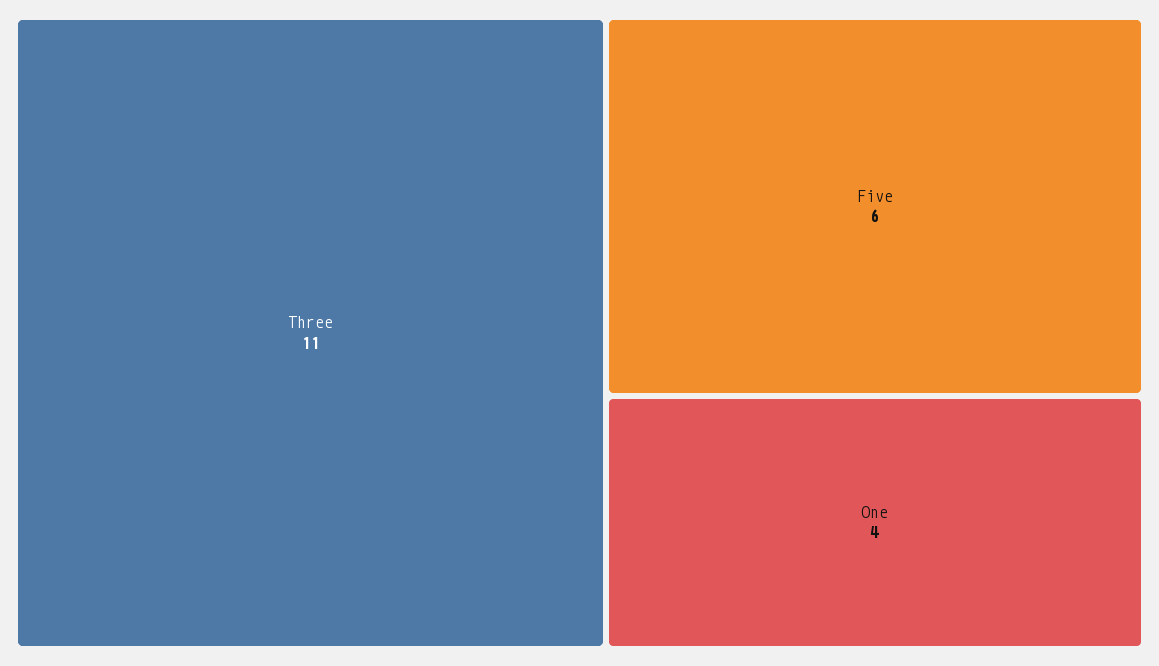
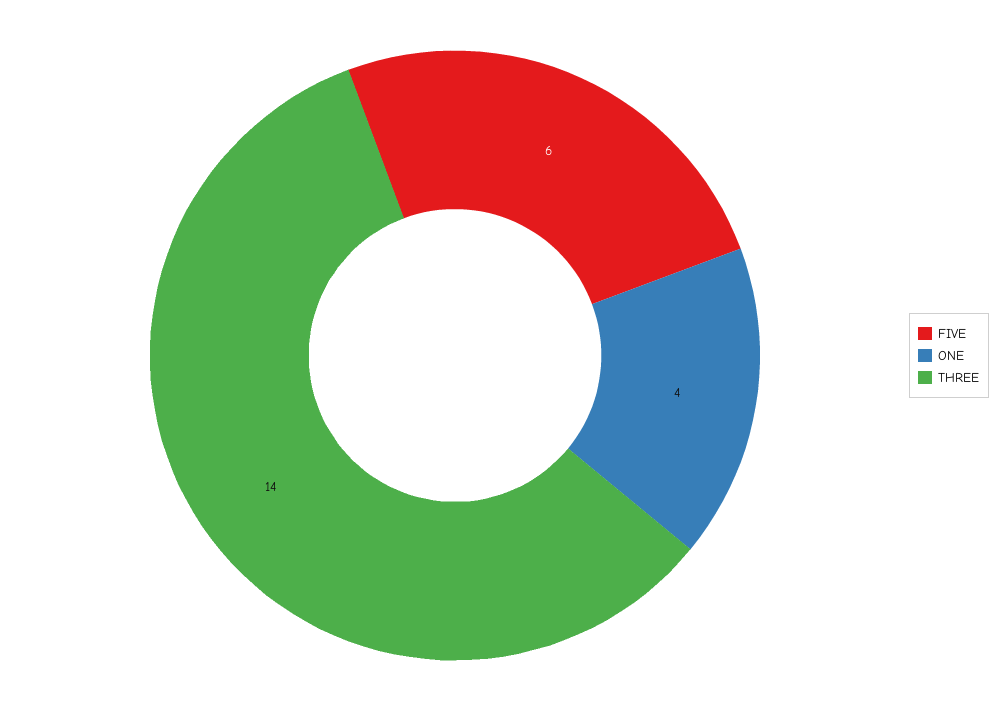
  {
-   "Three": 11,
+   "Three": 14,
    "Five": 6,
    "One": 4
  }

